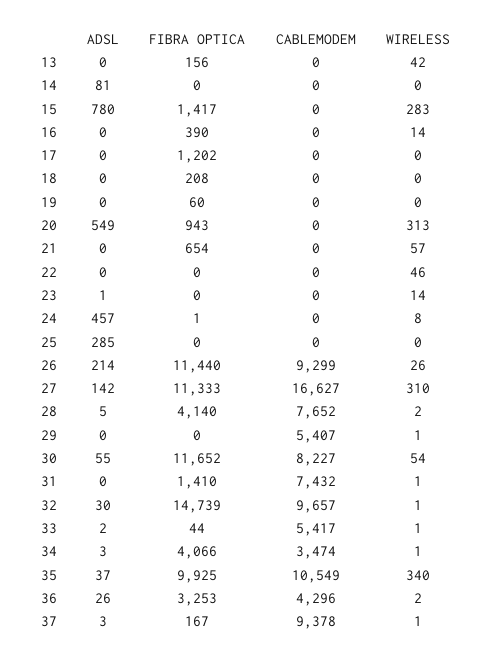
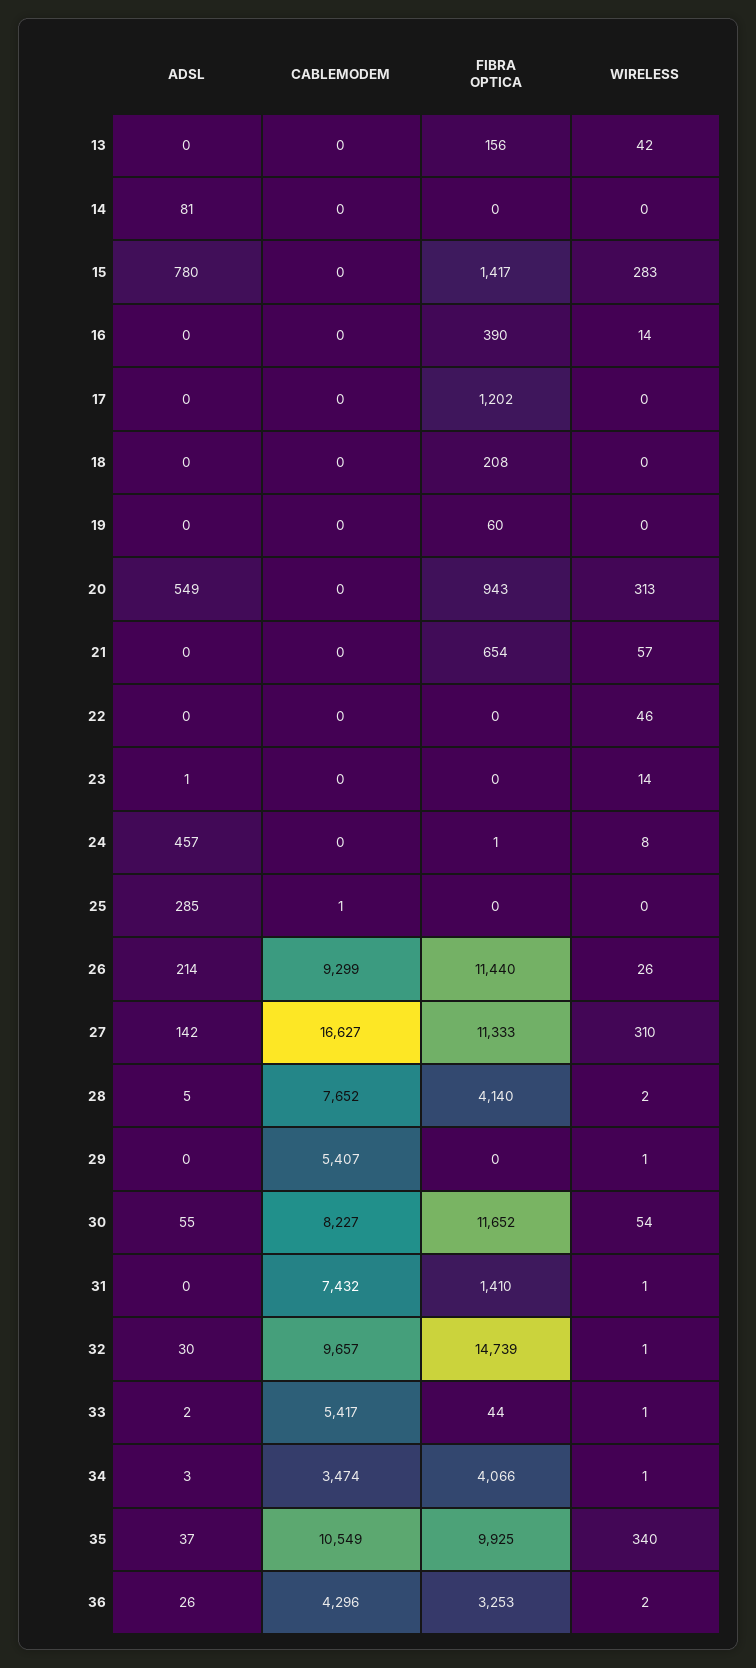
  {
    "ADSL": {
      "13": 0,
      "14": 81,
      "15": 780,
      "16": 0,
      "17": 0,
      "18": 0,
      "19": 0,
      "20": 549,
      "21": 0,
      "22": 0,
      "23": 1,
      "24": 457,
      "25": 285,
      "26": 214,
      "27": 142,
      "28": 5,
      "29": 0,
      "30": 55,
      "31": 0,
      "32": 30,
      "33": 2,
      "34": 3,
      "35": 37,
-     "36": 26,
+     "36": 26
-     "37": 3
    },
    "FIBRA OPTICA": {
      "13": 156,
      "14": 0,
      "15": 1417,
      "16": 390,
      "17": 1202,
      "18": 208,
      "19": 60,
      "20": 943,
      "21": 654,
      "22": 0,
      "23": 0,
      "24": 1,
      "25": 0,
      "26": 11440,
      "27": 11333,
      "28": 4140,
      "29": 0,
      "30": 11652,
      "31": 1410,
      "32": 14739,
      "33": 44,
      "34": 4066,
      "35": 9925,
-     "36": 3253,
+     "36": 3253
-     "37": 167
    },
    "CABLEMODEM": {
      "13": 0,
      "14": 0,
      "15": 0,
      "16": 0,
      "17": 0,
      "18": 0,
      "19": 0,
      "20": 0,
      "21": 0,
      "22": 0,
      "23": 0,
      "24": 0,
-     "25": 0,
+     "25": 1,
      "26": 9299,
      "27": 16627,
      "28": 7652,
      "29": 5407,
      "30": 8227,
      "31": 7432,
      "32": 9657,
      "33": 5417,
      "34": 3474,
      "35": 10549,
-     "36": 4296,
+     "36": 4296
-     "37": 9378
    },
    "WIRELESS": {
      "13": 42,
      "14": 0,
      "15": 283,
      "16": 14,
      "17": 0,
      "18": 0,
      "19": 0,
      "20": 313,
      "21": 57,
      "22": 46,
      "23": 14,
      "24": 8,
      "25": 0,
      "26": 26,
      "27": 310,
      "28": 2,
      "29": 1,
      "30": 54,
      "31": 1,
      "32": 1,
      "33": 1,
      "34": 1,
      "35": 340,
-     "36": 2,
+     "36": 2
-     "37": 1
    }
  }

